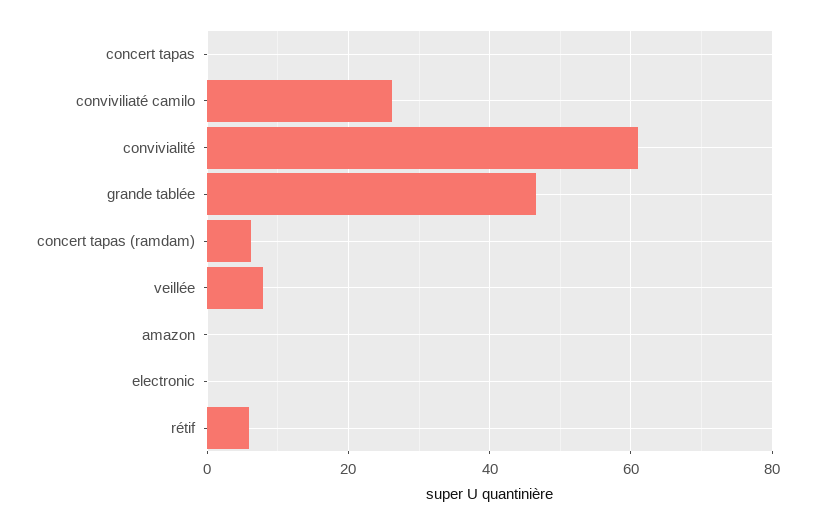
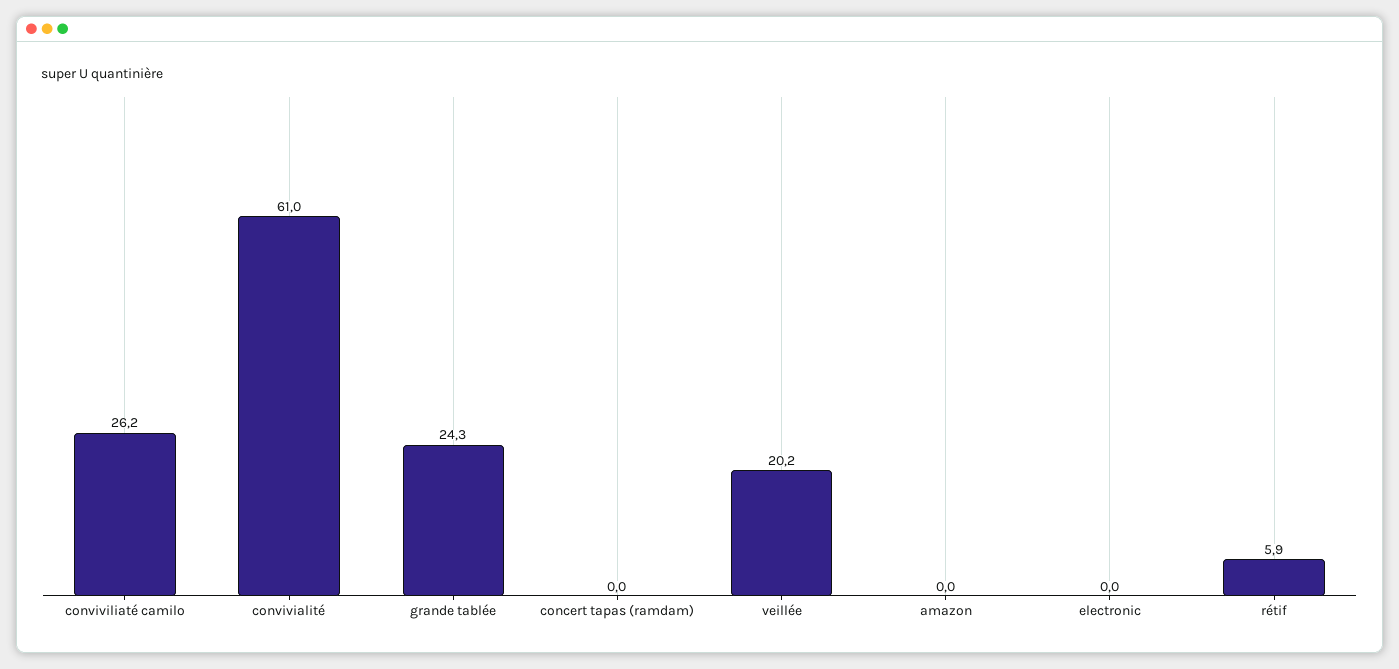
  {
-   "concert tapas": 0,
    "conviviliaté camilo": 26.2,
    "convivialité": 61,
-   "grande tablée": 46,
+   "grande tablée": 24.3,
-   "concert tapas (ramdam)": 6,
+   "concert tapas (ramdam)": 0,
-   "veillée": 8,
+   "veillée": 20.2,
    "amazon": 0,
    "electronic": 0,
    "rétif": 5.9
  }

